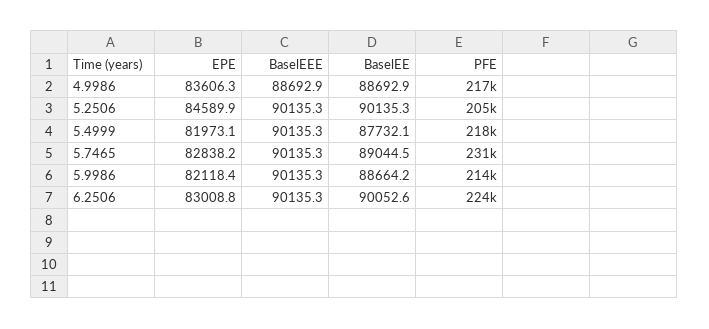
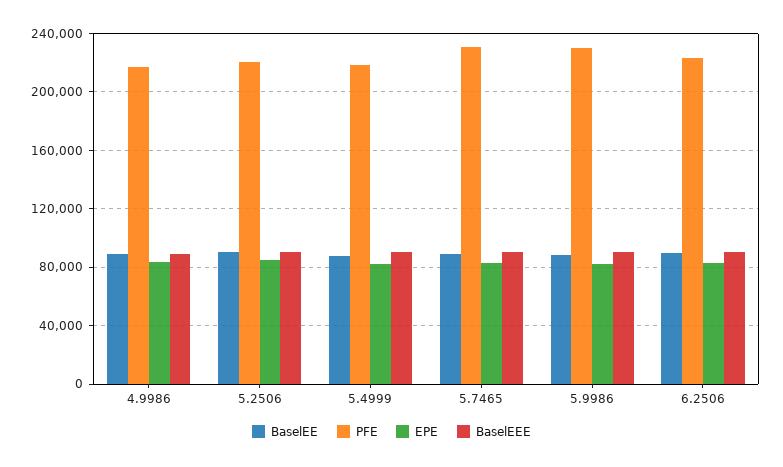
  {
    "EPE": {
      "4.9986": 83606.3,
      "5.2506": 84589.9,
      "5.4999": 81973.1,
      "5.7465": 82838.2,
      "5.9986": 82118.4,
      "6.2506": 83008.8
    },
    "BaselEEE": {
      "4.9986": 88692.9,
      "5.2506": 90135.3,
      "5.4999": 90135.3,
      "5.7465": 90135.3,
      "5.9986": 90135.3,
      "6.2506": 90135.3
    },
    "BaselEE": {
      "4.9986": 88692.9,
      "5.2506": 90135.3,
      "5.4999": 87732.1,
      "5.7465": 89044.5,
      "5.9986": 88664.2,
      "6.2506": 90052.6
    },
    "PFE": {
      "4.9986": 217000,
-     "5.2506": 205000,
+     "5.2506": 220000,
      "5.4999": 218000,
      "5.7465": 231000,
-     "5.9986": 214000,
+     "5.9986": 230000,
      "6.2506": 224000
    }
  }

